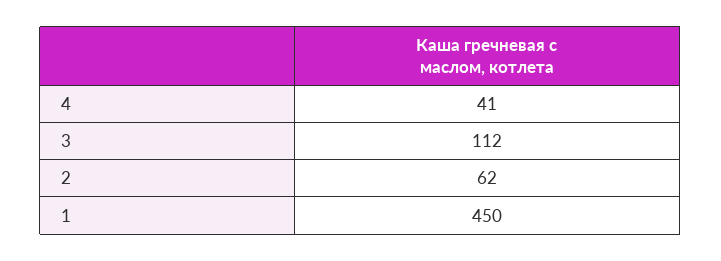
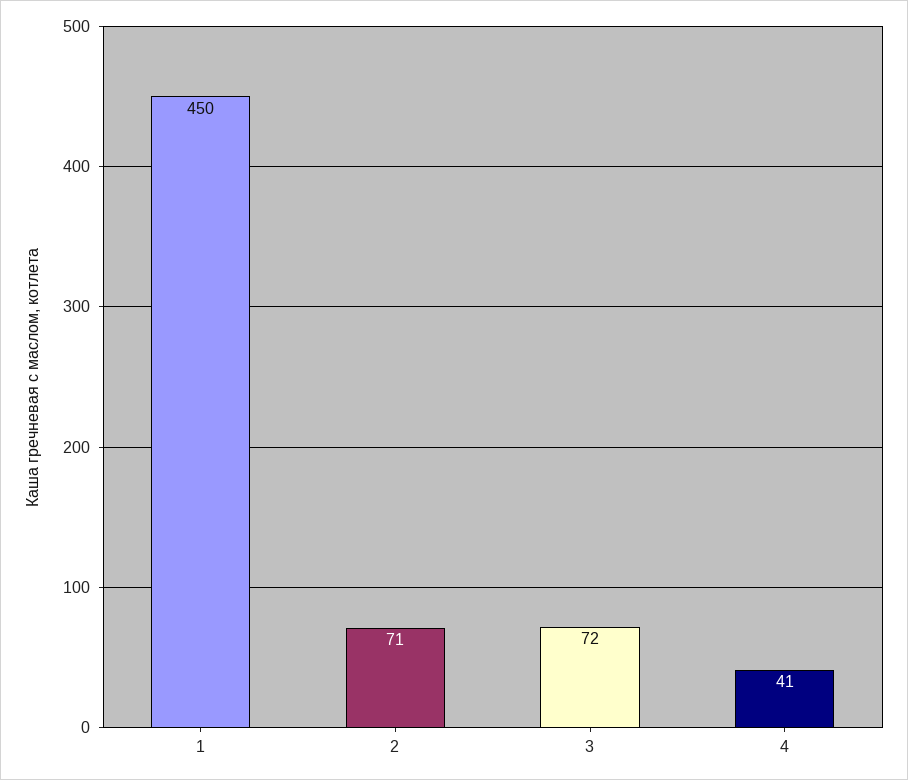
  {
    "4": 41,
-   "3": 112,
+   "3": 72,
-   "2": 62,
+   "2": 71,
    "1": 450
  }

